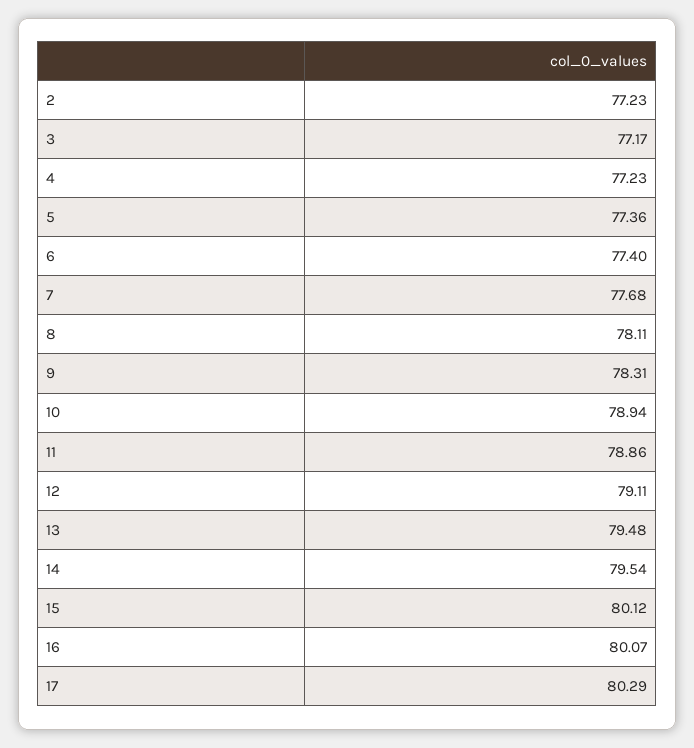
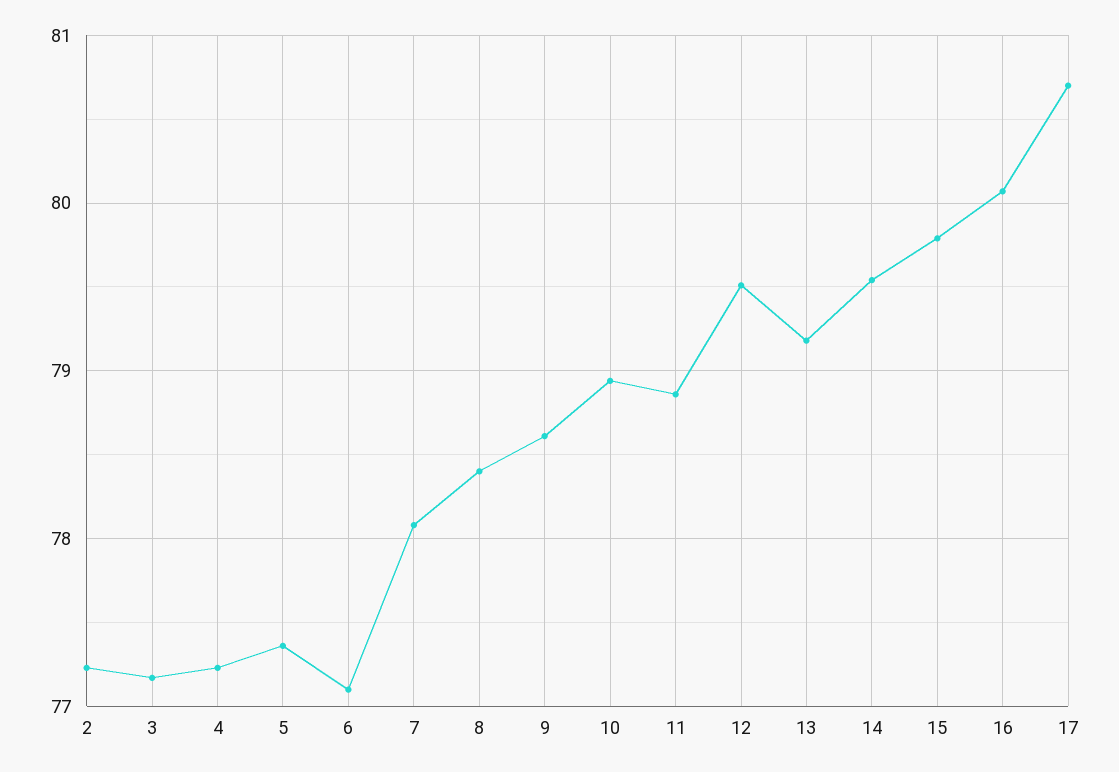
  {
    "2": 77.23,
    "3": 77.17,
    "4": 77.23,
    "5": 77.36,
-   "6": 77.4,
+   "6": 77.1,
-   "7": 77.68,
+   "7": 78.1,
-   "8": 78.11,
+   "8": 78.4,
-   "9": 78.31,
+   "9": 78.6,
    "10": 78.94,
    "11": 78.86,
-   "12": 79.11,
+   "12": 79.5,
-   "13": 79.48,
+   "13": 79.2,
    "14": 79.54,
-   "15": 80.12,
+   "15": 79.8,
    "16": 80.07,
-   "17": 80.29
+   "17": 80.7
  }

